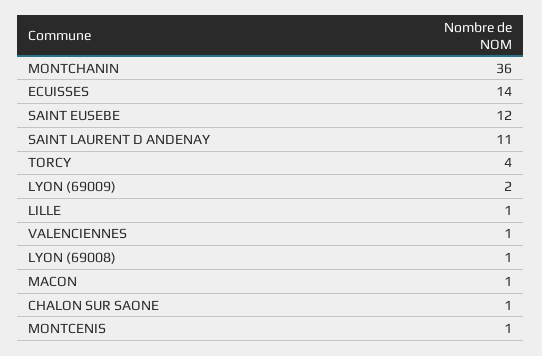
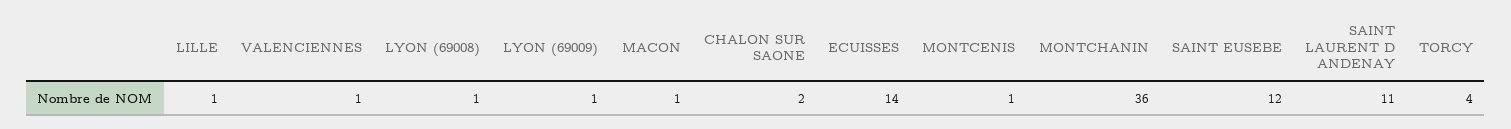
  {
    "MONTCHANIN": 36,
    "ECUISSES": 14,
    "SAINT EUSEBE": 12,
    "SAINT LAURENT D ANDENAY": 11,
    "TORCY": 4,
-   "LYON (69009)": 2,
+   "LYON (69009)": 1,
    "LILLE": 1,
    "VALENCIENNES": 1,
    "LYON (69008)": 1,
    "MACON": 1,
-   "CHALON SUR SAONE": 1,
+   "CHALON SUR SAONE": 2,
    "MONTCENIS": 1
  }

